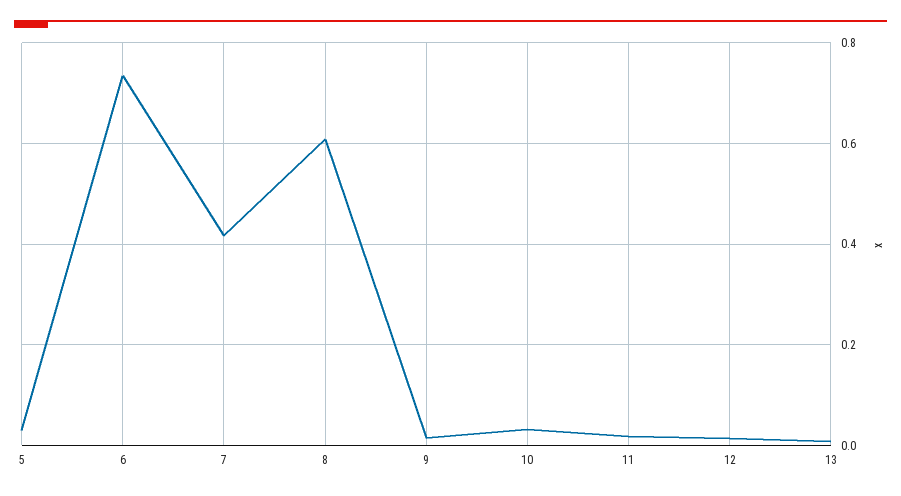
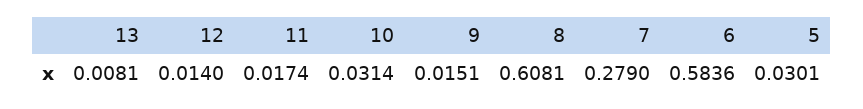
  {
    "5": 0.0301,
-   "6": 0.74,
+   "6": 0.5836,
-   "7": 0.42,
+   "7": 0.279,
    "8": 0.6081,
    "9": 0.0151,
    "10": 0.0314,
    "11": 0.0174,
    "12": 0.014,
    "13": 0.0081
  }

